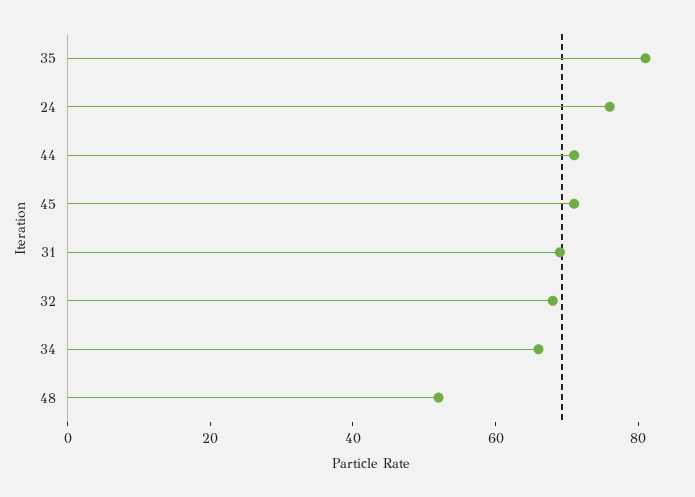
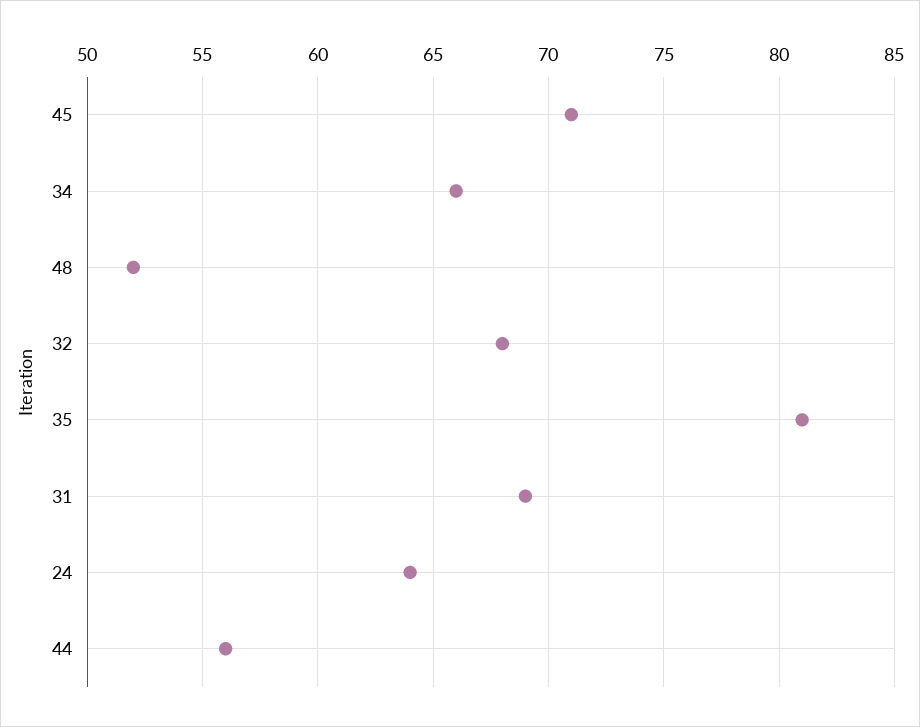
  {
    "35": 81,
-   "24": 75,
+   "24": 64,
-   "44": 70,
+   "44": 56,
    "45": 71,
    "31": 69,
    "32": 68,
    "34": 66,
    "48": 52
  }

